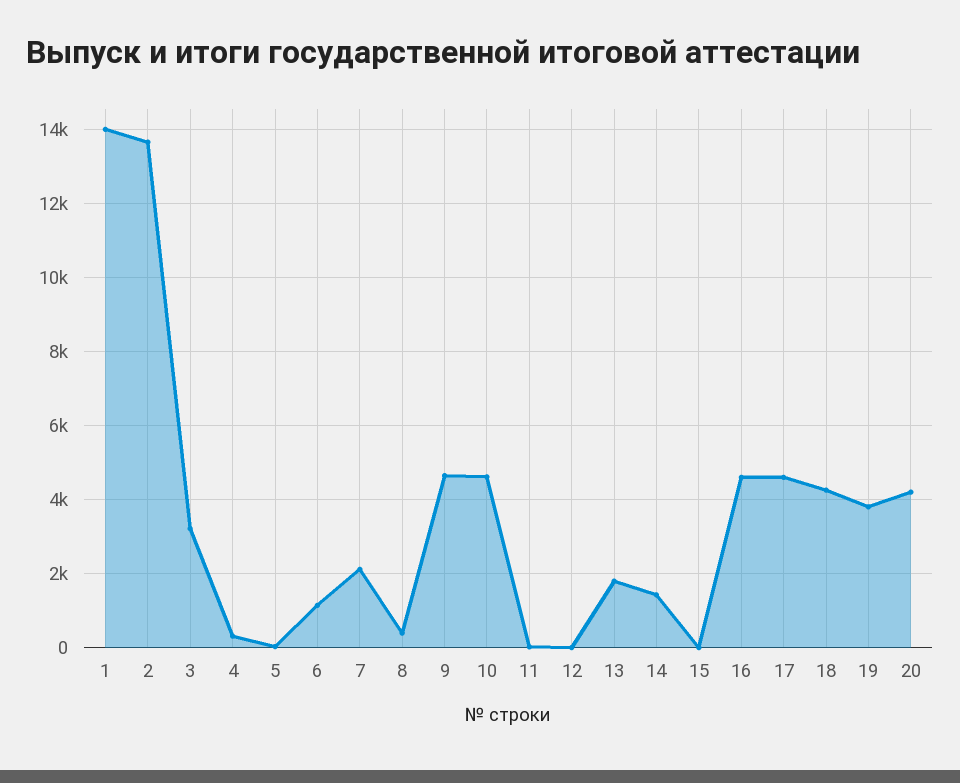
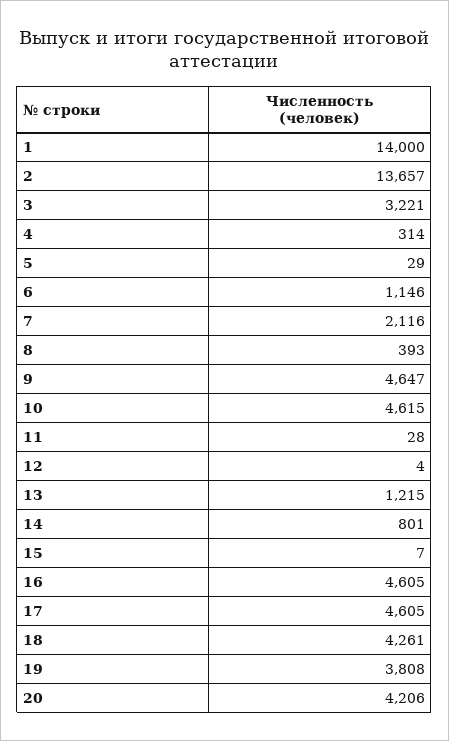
  {
    "1": 14000,
    "2": 13657,
    "3": 3221,
    "4": 314,
    "5": 29,
    "6": 1146,
    "7": 2116,
    "8": 393,
    "9": 4647,
    "10": 4615,
    "11": 28,
    "12": 4,
-   "13": 1800,
+   "13": 1215,
-   "14": 1400,
+   "14": 801,
    "15": 7,
    "16": 4605,
    "17": 4605,
    "18": 4261,
    "19": 3808,
    "20": 4206
  }

